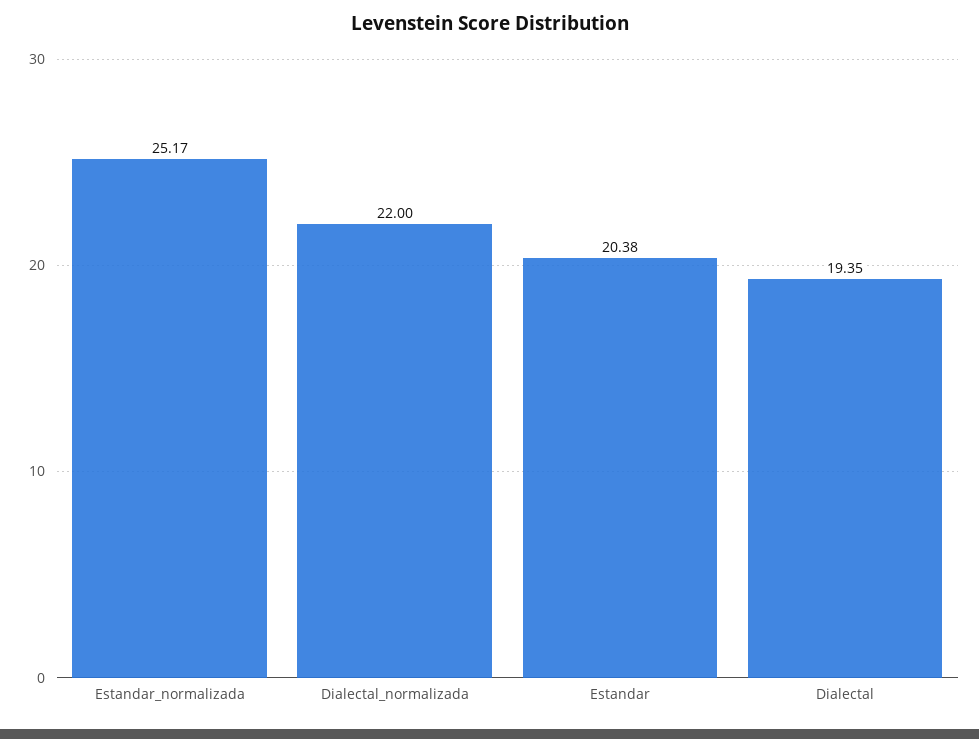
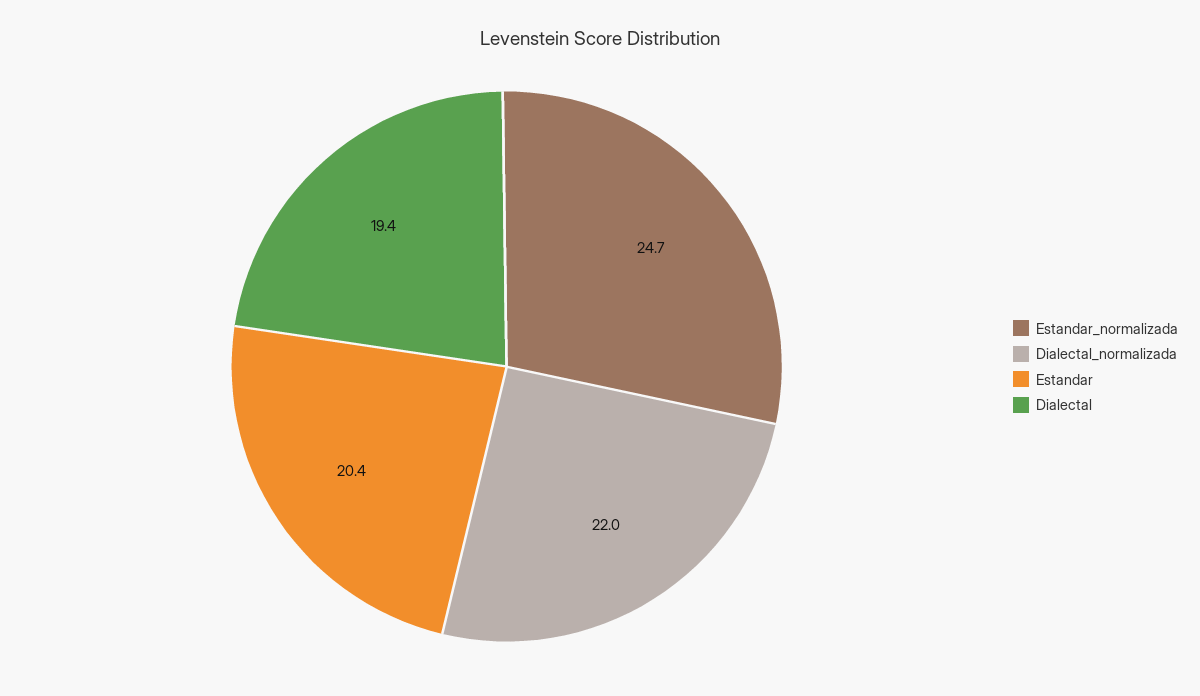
  {
-   "Estandar_normalizada": 25.17,
+   "Estandar_normalizada": 24.7,
    "Dialectal_normalizada": 22,
    "Estandar": 20.38,
    "Dialectal": 19.35
  }

